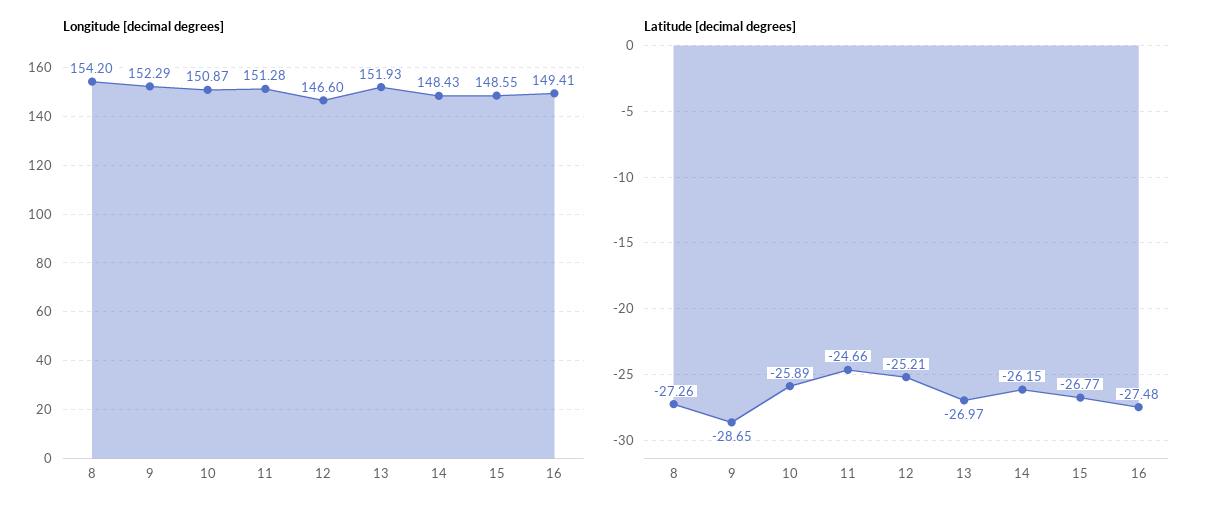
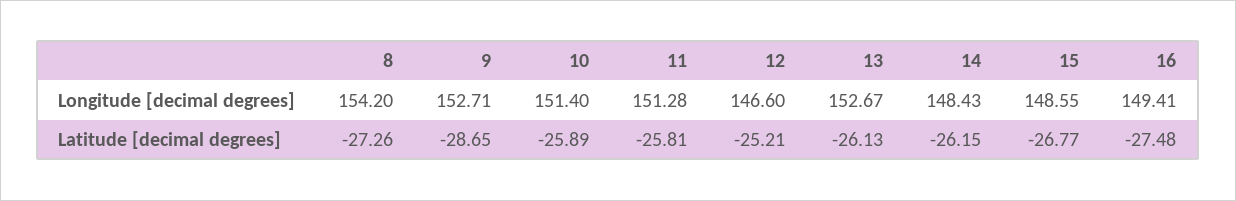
  {
    "Longitude [decimal degrees]": {
      "8": 154.2,
-     "9": 152.29,
+     "9": 152.71,
-     "10": 150.87,
+     "10": 151.4,
      "11": 151.28,
      "12": 146.6,
-     "13": 151.93,
+     "13": 152.67,
      "14": 148.43,
      "15": 148.55,
      "16": 149.41
    },
    "Latitude [decimal degrees]": {
      "8": -27.26,
      "9": -28.65,
      "10": -25.89,
-     "11": -24.66,
+     "11": -25.81,
      "12": -25.21,
-     "13": -26.97,
+     "13": -26.13,
      "14": -26.15,
      "15": -26.77,
      "16": -27.48
    }
  }

